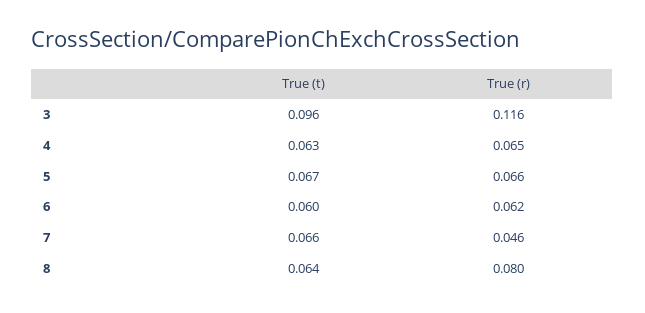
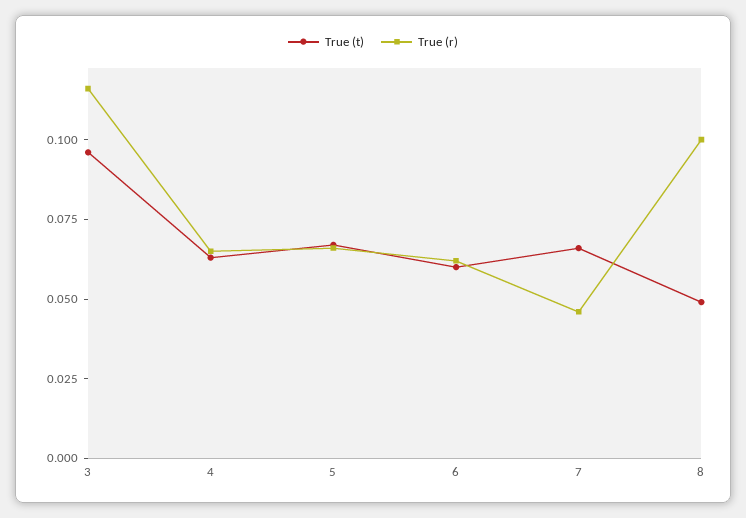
  {
    "True (t)": {
      "3": 0.096,
      "4": 0.063,
      "5": 0.067,
      "6": 0.06,
      "7": 0.066,
-     "8": 0.064
+     "8": 0.05
    },
    "True (r)": {
      "3": 0.116,
      "4": 0.065,
      "5": 0.066,
      "6": 0.062,
      "7": 0.046,
-     "8": 0.08
+     "8": 0.1
    }
  }

